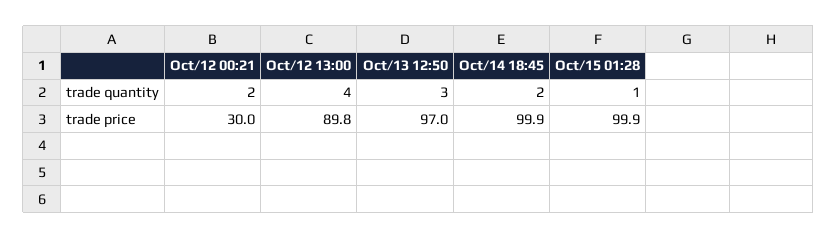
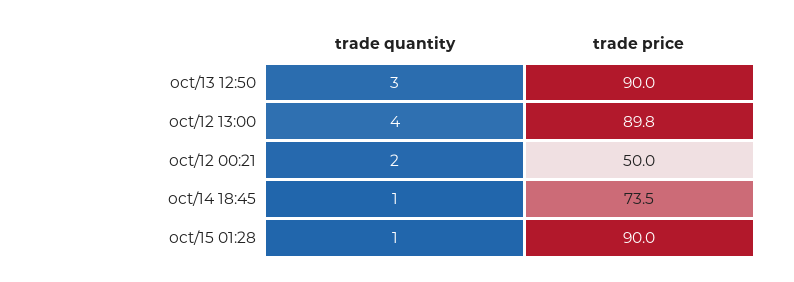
  {
    "Oct/12 00:21": {
      "trade quantity": 2,
-     "trade price": 30
+     "trade price": 50
    },
    "Oct/12 13:00": {
      "trade quantity": 4,
      "trade price": 89.8
    },
    "Oct/13 12:50": {
      "trade quantity": 3,
-     "trade price": 97
+     "trade price": 90
    },
    "Oct/14 18:45": {
-     "trade quantity": 2,
+     "trade quantity": 1,
-     "trade price": 99.9
+     "trade price": 73.5
    },
    "Oct/15 01:28": {
      "trade quantity": 1,
-     "trade price": 99.9
+     "trade price": 90
    }
  }

